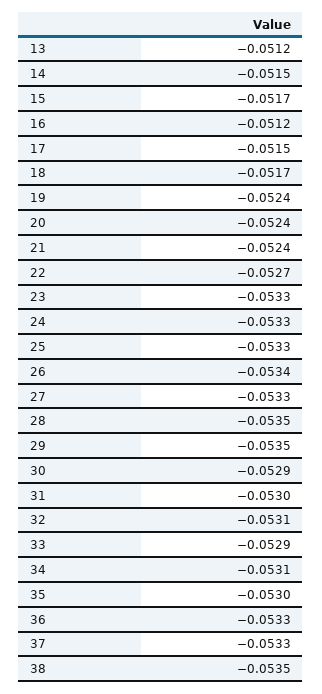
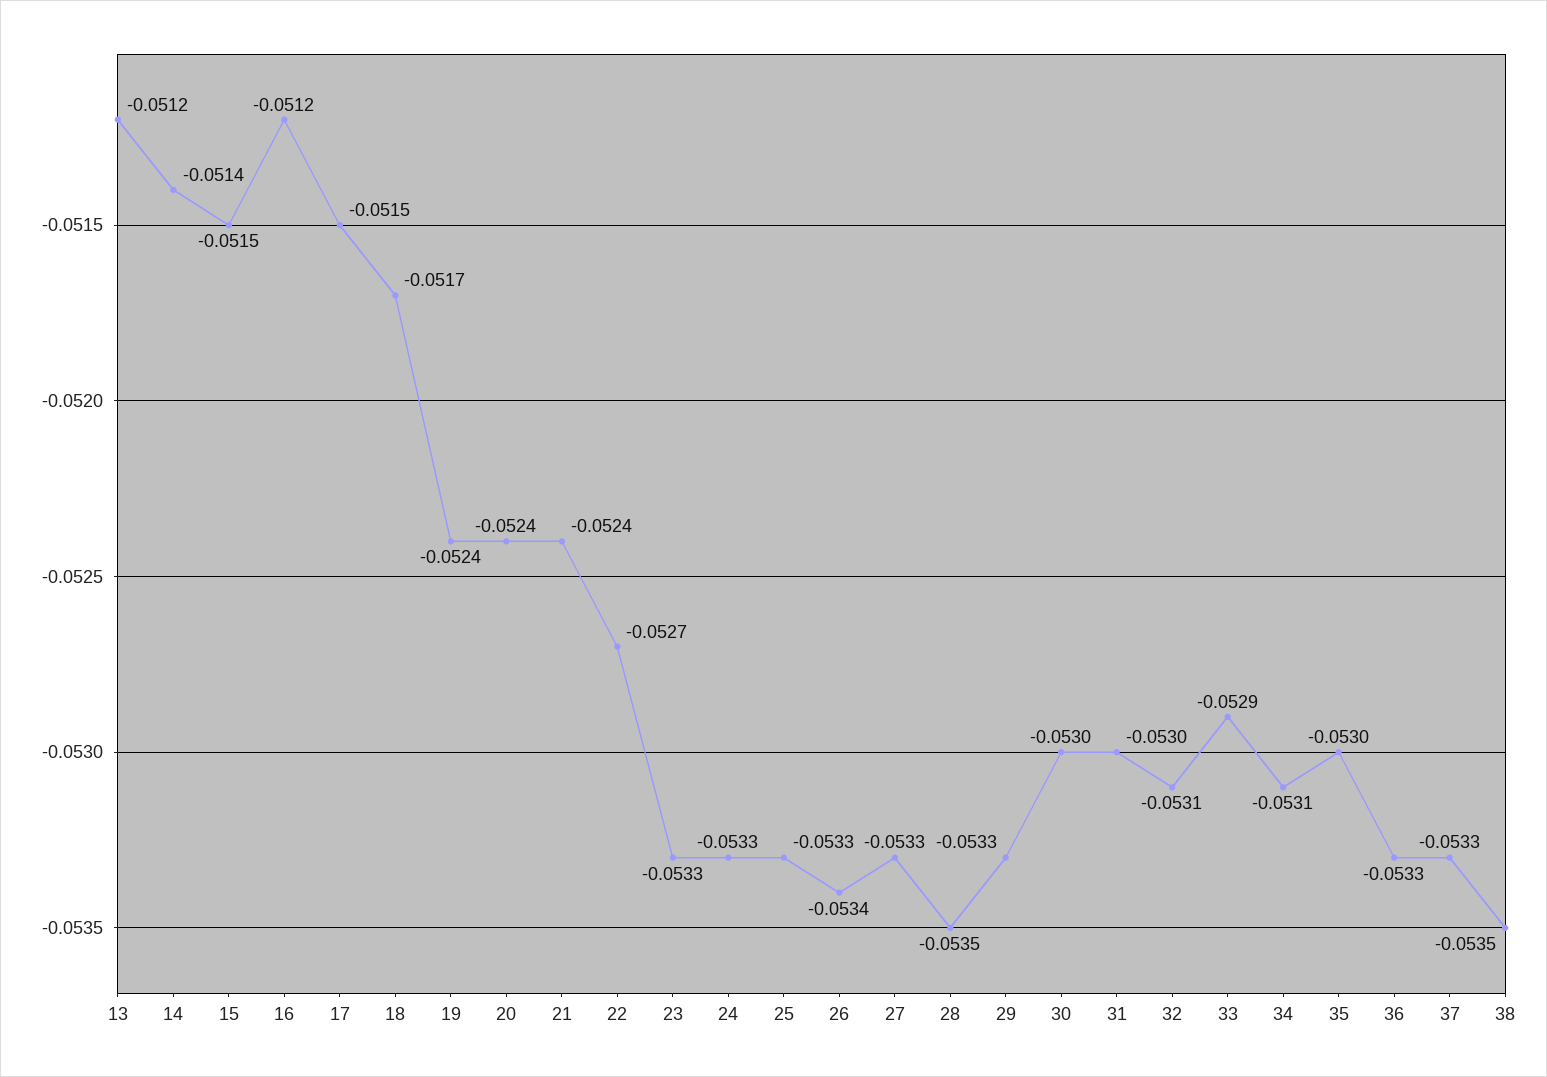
  {
    "13": -0.0512,
-   "14": -0.0515,
+   "14": -0.0514,
-   "15": -0.0517,
+   "15": -0.0515,
    "16": -0.0512,
    "17": -0.0515,
    "18": -0.0517,
    "19": -0.0524,
    "20": -0.0524,
    "21": -0.0524,
    "22": -0.0527,
    "23": -0.0533,
    "24": -0.0533,
    "25": -0.0533,
    "26": -0.0534,
    "27": -0.0533,
    "28": -0.0535,
-   "29": -0.0535,
+   "29": -0.0533,
-   "30": -0.0529,
+   "30": -0.053,
    "31": -0.053,
    "32": -0.0531,
    "33": -0.0529,
    "34": -0.0531,
    "35": -0.053,
    "36": -0.0533,
    "37": -0.0533,
    "38": -0.0535
  }

